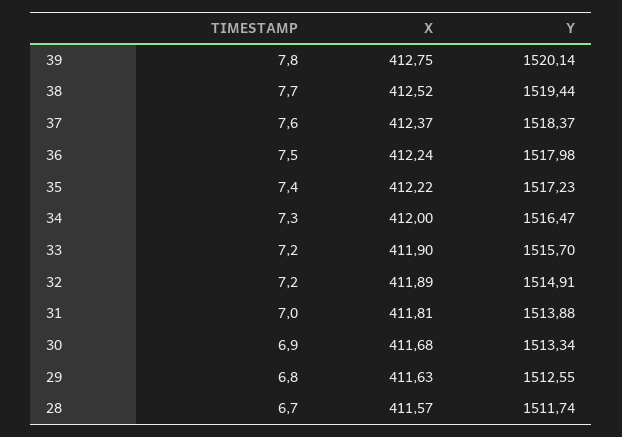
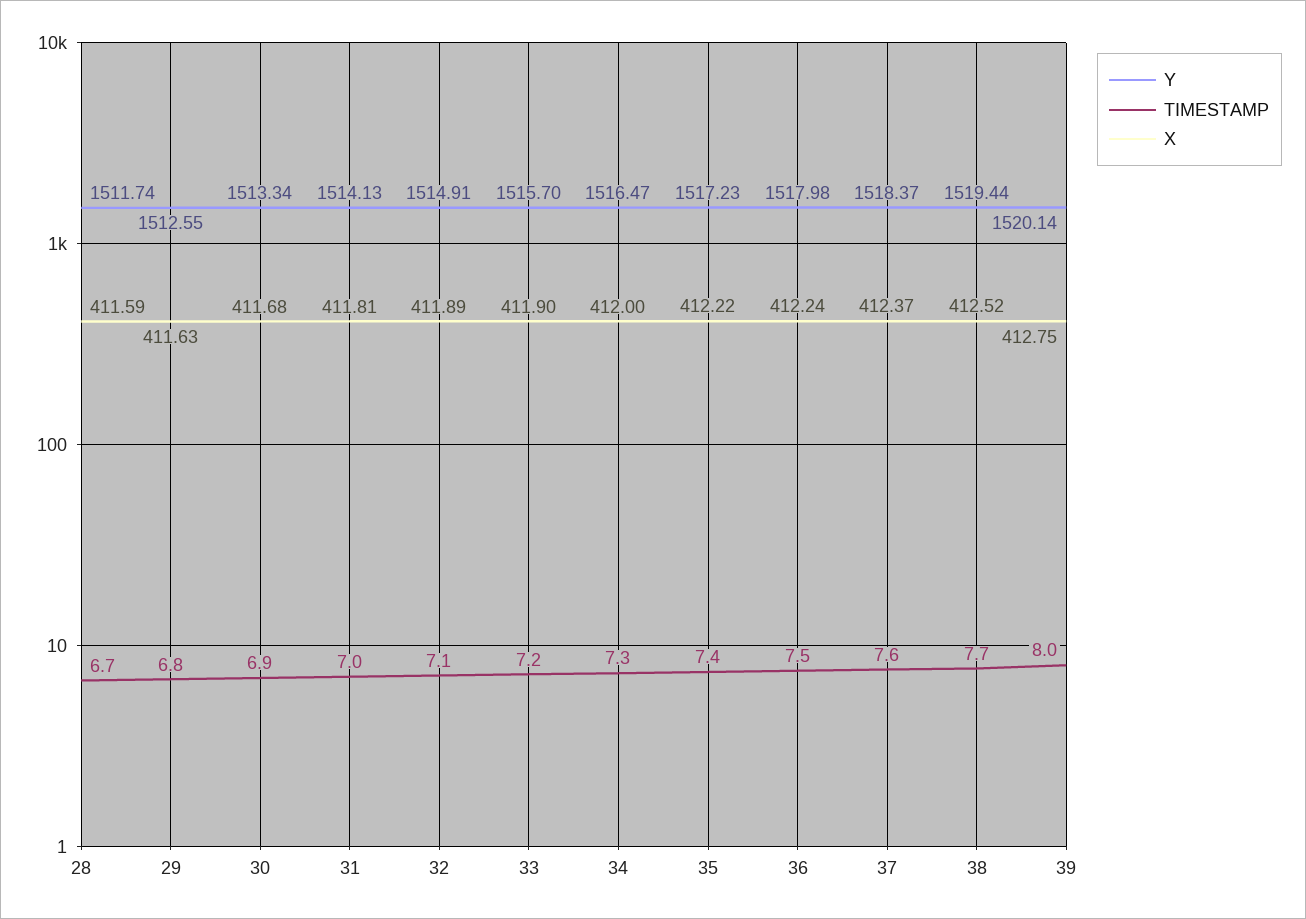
  {
    "TIMESTAMP": {
-     "39": 7.8,
+     "39": 8,
      "38": 7.7,
      "37": 7.6,
      "36": 7.5,
      "35": 7.4,
      "34": 7.3,
      "33": 7.2,
-     "32": 7.2,
+     "32": 7.1,
      "31": 7,
      "30": 6.9,
      "29": 6.8,
      "28": 6.7
    },
    "X": {
      "39": 412.75,
      "38": 412.52,
      "37": 412.37,
      "36": 412.24,
      "35": 412.22,
      "34": 412,
      "33": 411.9,
      "32": 411.89,
      "31": 411.81,
      "30": 411.68,
      "29": 411.63,
-     "28": 411.57
+     "28": 411.59
    },
    "Y": {
      "39": 1520.14,
      "38": 1519.44,
      "37": 1518.37,
      "36": 1517.98,
      "35": 1517.23,
      "34": 1516.47,
      "33": 1515.7,
      "32": 1514.91,
-     "31": 1513.88,
+     "31": 1514.13,
      "30": 1513.34,
      "29": 1512.55,
      "28": 1511.74
    }
  }

